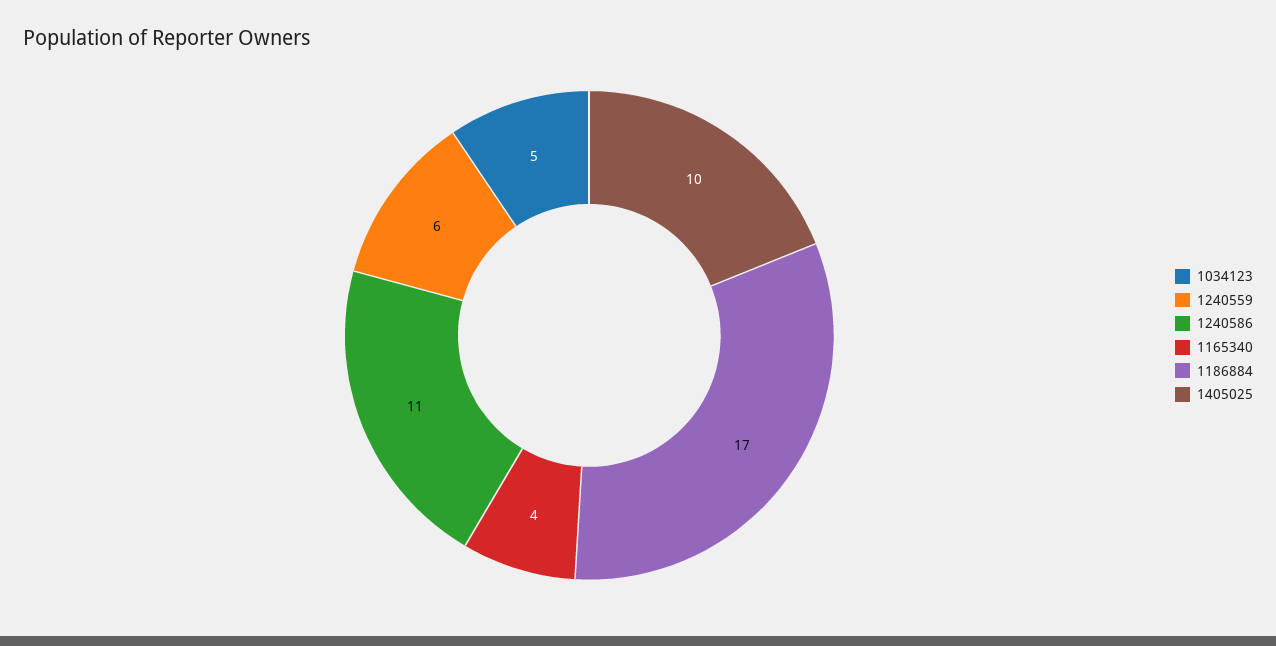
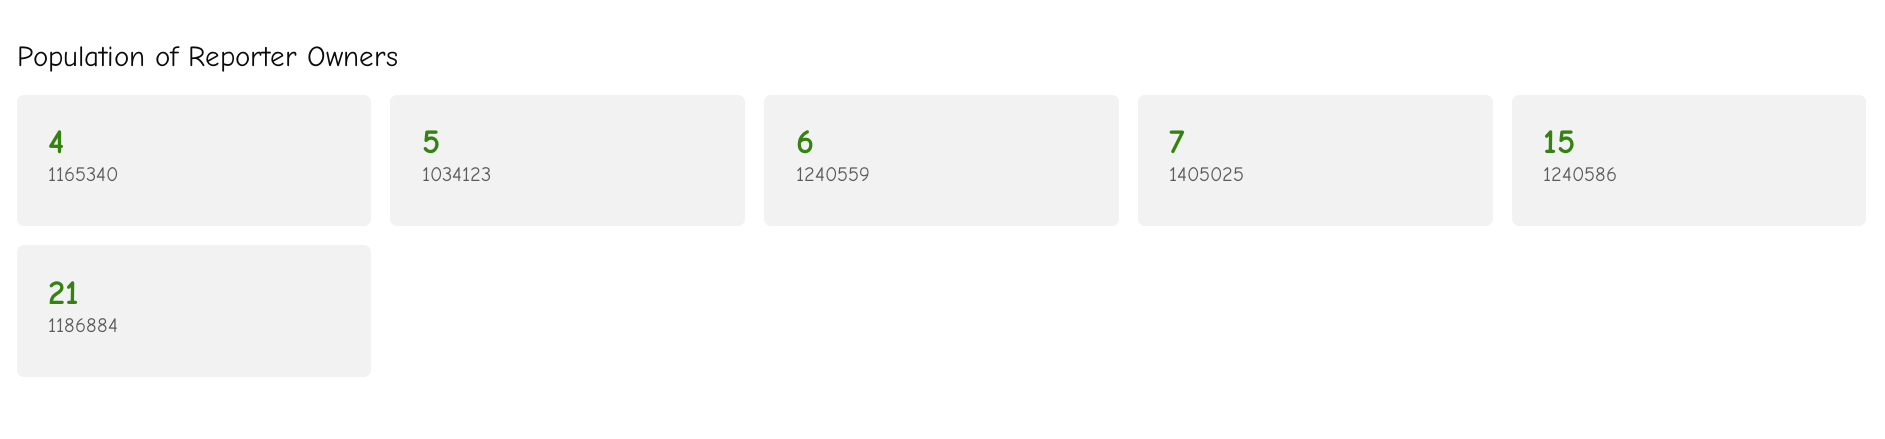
  {
    "1034123": 5,
    "1240559": 6,
-   "1240586": 11,
+   "1240586": 15,
    "1165340": 4,
-   "1186884": 17,
+   "1186884": 21,
-   "1405025": 10
+   "1405025": 7
  }

